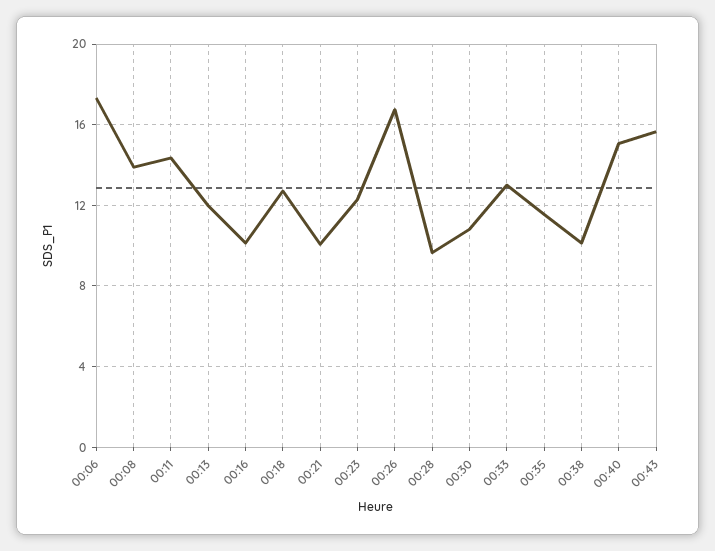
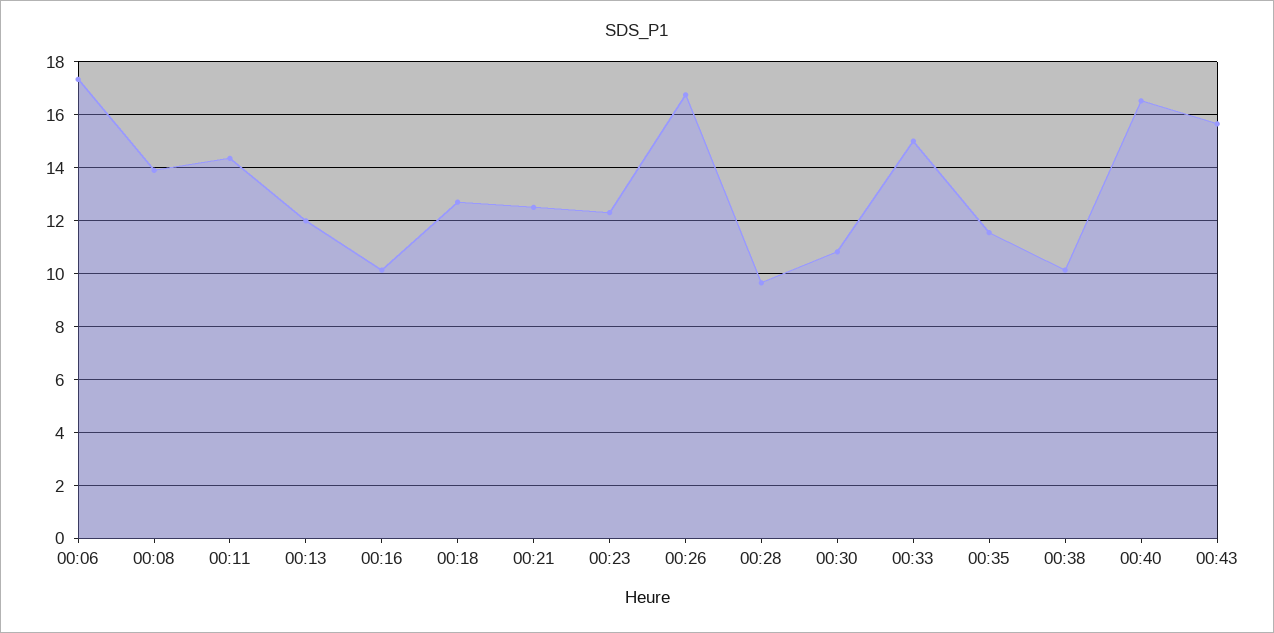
  {
    "00:06": 17.25,
    "00:08": 14,
    "00:11": 14.25,
    "00:13": 12,
    "00:16": 10.25,
    "00:18": 12.75,
-   "00:21": 10,
+   "00:21": 12.5,
    "00:23": 12.25,
    "00:26": 16.75,
    "00:28": 9.75,
    "00:30": 10.75,
-   "00:33": 13,
+   "00:33": 15,
    "00:35": 11.5,
    "00:38": 10.25,
-   "00:40": 15,
+   "00:40": 16.5,
    "00:43": 15.75
  }

